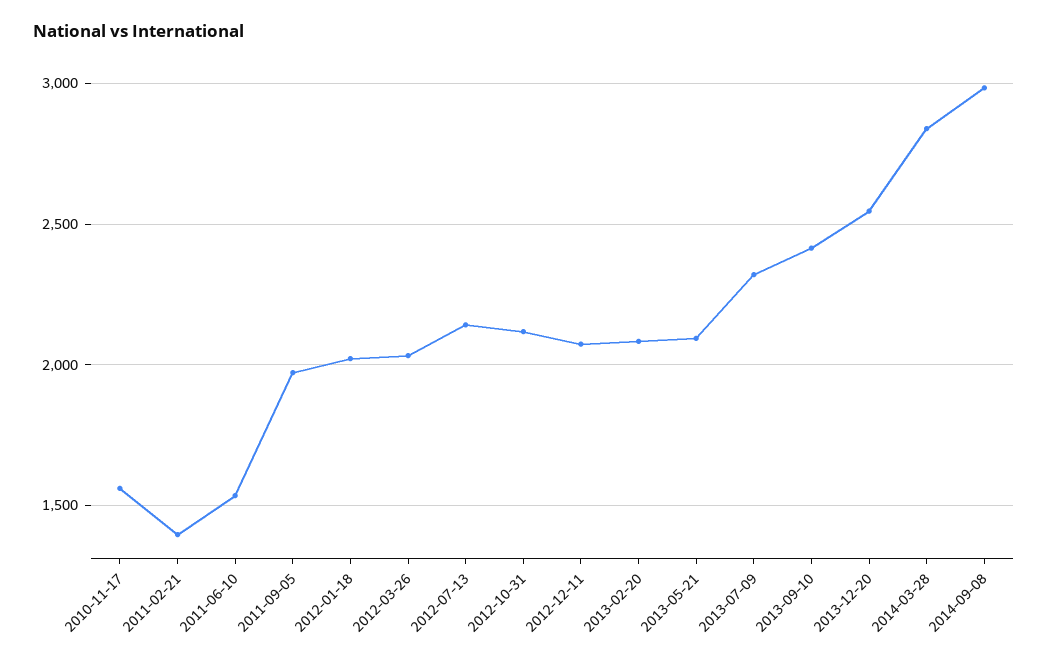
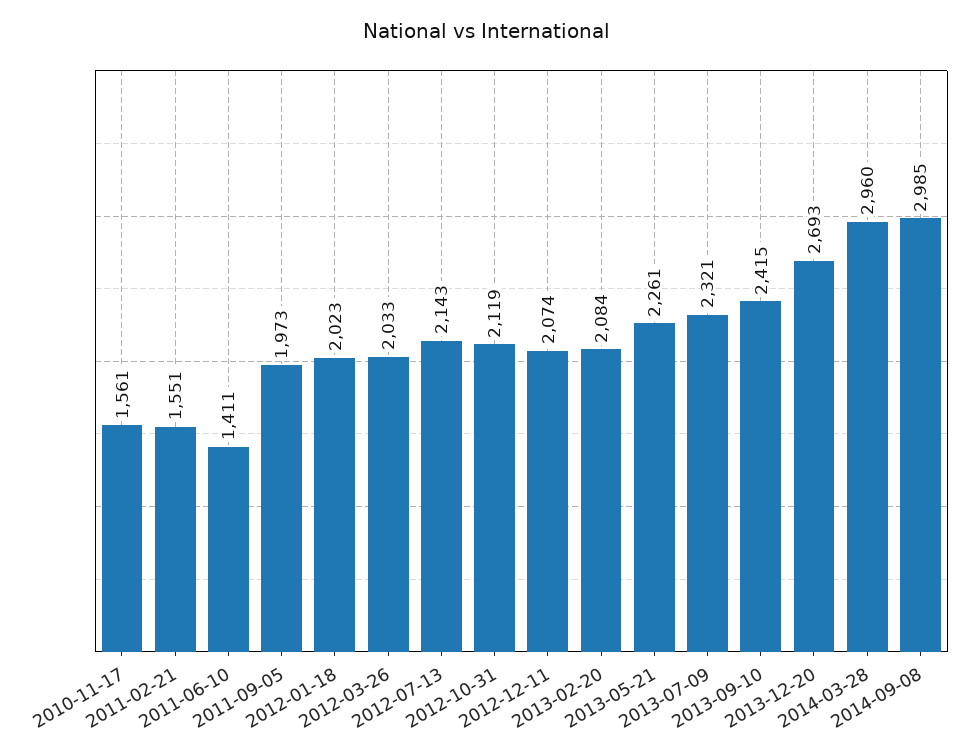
  {
    "2010-11-17": 1561,
-   "2011-02-21": 1400,
+   "2011-02-21": 1551,
-   "2011-06-10": 1550,
+   "2011-06-10": 1411,
    "2011-09-05": 1973,
    "2012-01-18": 2023,
    "2012-03-26": 2033,
    "2012-07-13": 2143,
    "2012-10-31": 2119,
    "2012-12-11": 2074,
    "2013-02-20": 2084,
-   "2013-05-21": 2100,
+   "2013-05-21": 2261,
    "2013-07-09": 2321,
    "2013-09-10": 2415,
-   "2013-12-20": 2550,
+   "2013-12-20": 2693,
-   "2014-03-28": 2850,
+   "2014-03-28": 2960,
    "2014-09-08": 2985
  }

